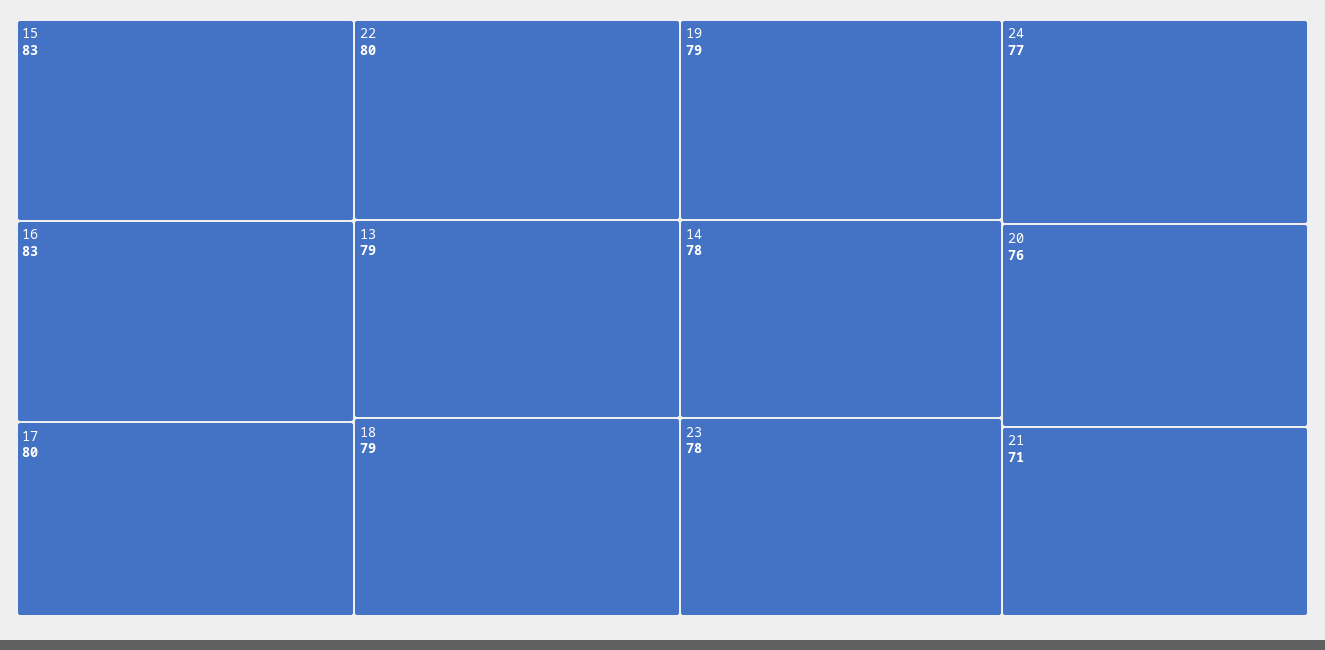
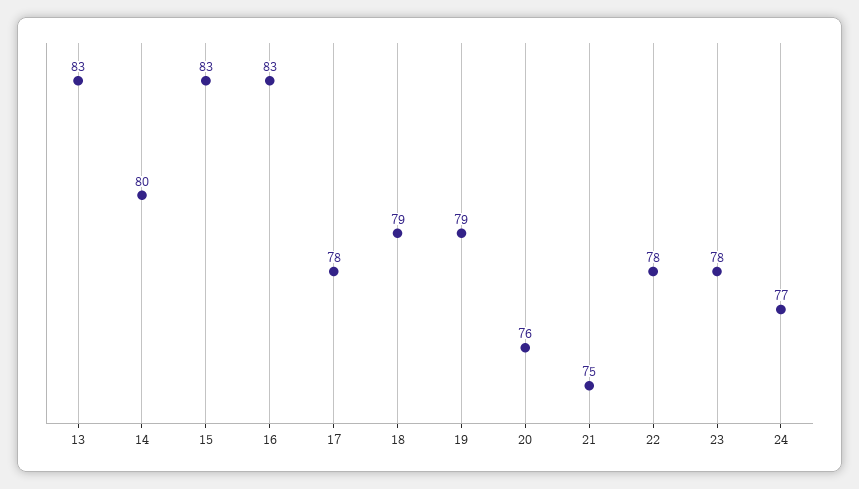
  {
    "15": 83,
    "16": 83,
-   "17": 80,
+   "17": 78,
-   "22": 80,
+   "22": 78,
-   "13": 79,
+   "13": 83,
    "18": 79,
    "19": 79,
-   "14": 78,
+   "14": 80,
    "23": 78,
    "24": 77,
    "20": 76,
-   "21": 71
+   "21": 75
  }

